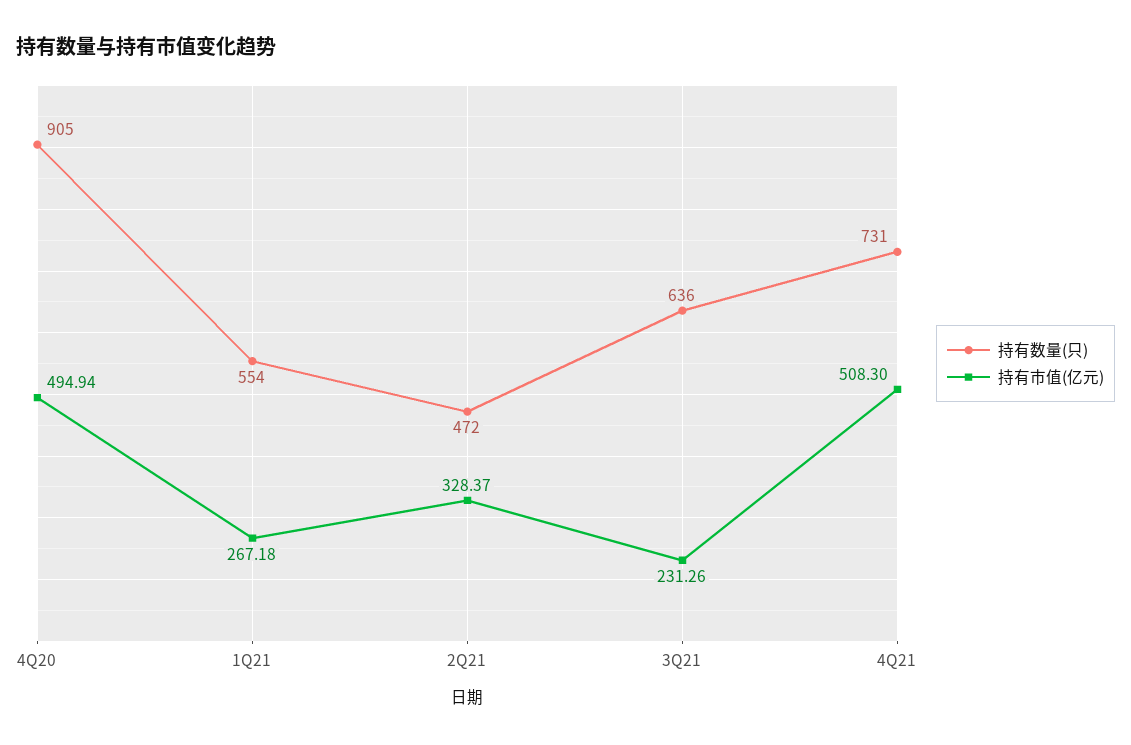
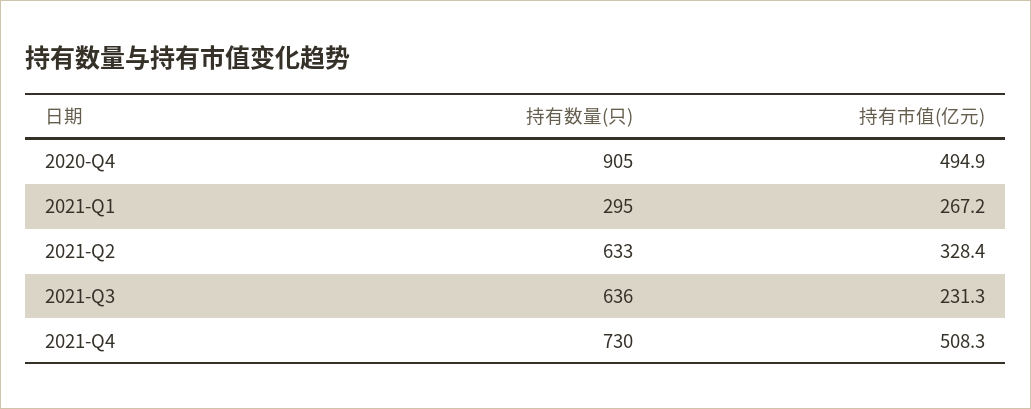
  {
    "持有数量(只)": {
      "4Q20": 905,
-     "1Q21": 554,
+     "1Q21": 295,
-     "2Q21": 472,
+     "2Q21": 633,
      "3Q21": 636,
-     "4Q21": 731
+     "4Q21": 730
    },
    "持有市值(亿元)": {
      "4Q20": 494.94,
      "1Q21": 267.18,
      "2Q21": 328.37,
      "3Q21": 231.26,
      "4Q21": 508.3
    }
  }

